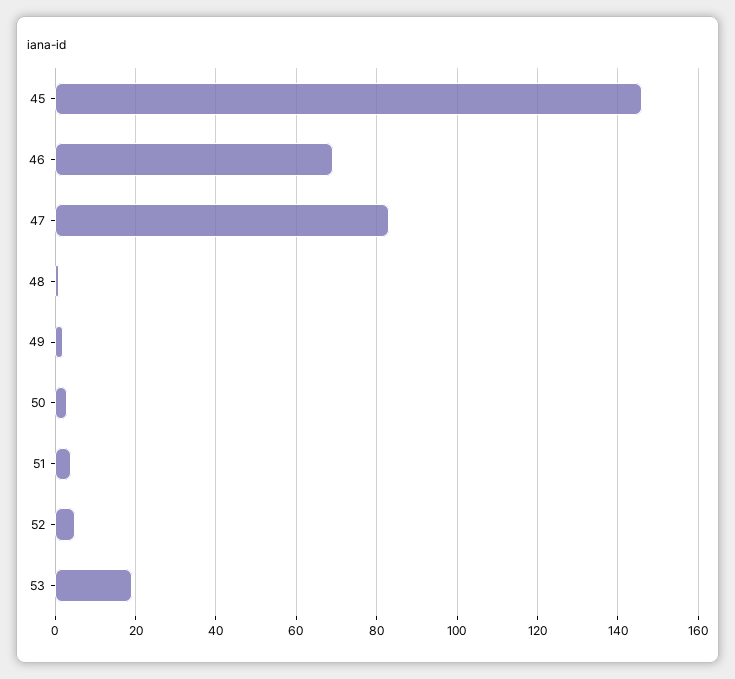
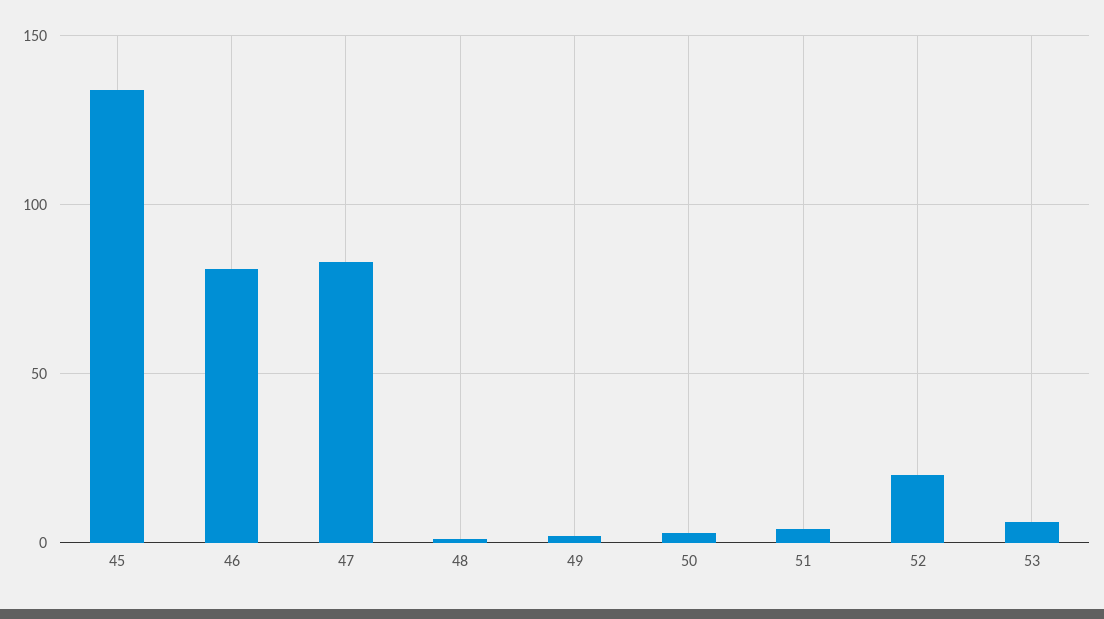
  {
-   "45": 145,
+   "45": 135,
-   "46": 70,
+   "46": 80,
    "47": 85,
    "48": 0,
    "49": 0,
    "50": 5,
    "51": 5,
-   "52": 5,
+   "52": 20,
-   "53": 20
+   "53": 5
  }

